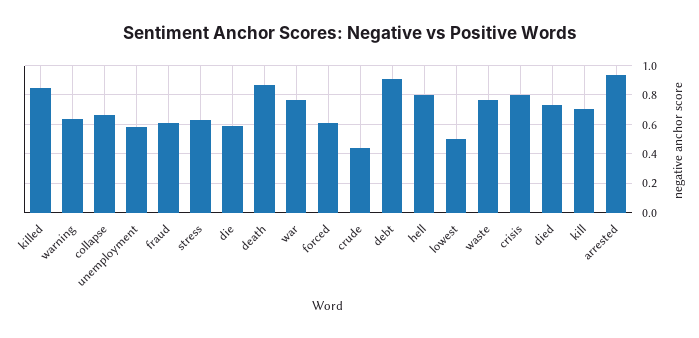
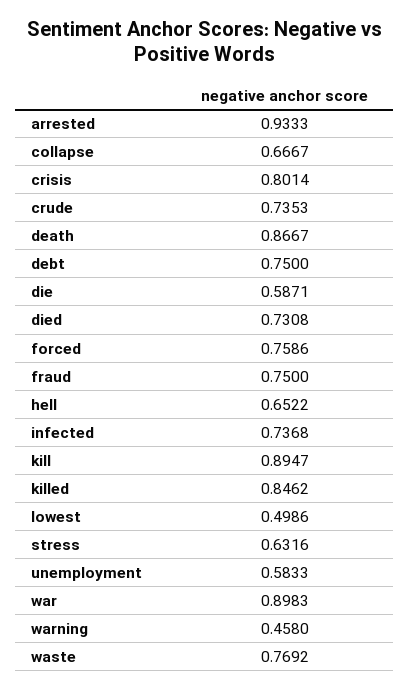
  {
    "killed": 0.8462,
-   "warning": 0.65,
+   "warning": 0.458,
    "collapse": 0.6667,
    "unemployment": 0.5833,
-   "fraud": 0.6,
+   "fraud": 0.75,
    "stress": 0.6316,
    "die": 0.5871,
    "death": 0.8667,
-   "war": 0.75,
+   "war": 0.8983,
-   "forced": 0.6,
+   "forced": 0.7586,
-   "crude": 0.45,
+   "crude": 0.7353,
-   "debt": 0.9,
+   "debt": 0.75,
-   "hell": 0.8,
+   "hell": 0.6522,
    "lowest": 0.4986,
    "waste": 0.7692,
    "crisis": 0.8014,
    "died": 0.7308,
-   "kill": 0.7,
+   "kill": 0.8947,
-   "arrested": 0.9333
+   "arrested": 0.9333,
+   "infected": 0.7368
  }

